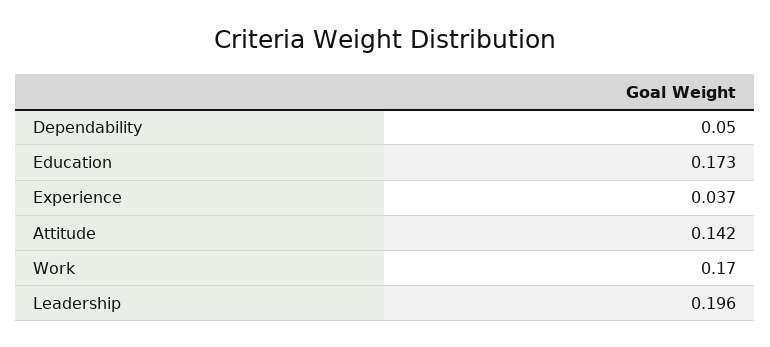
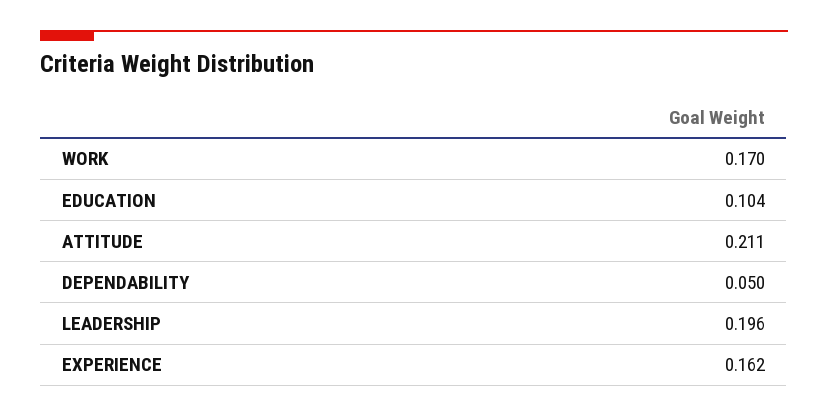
  {
    "Dependability": 0.05,
-   "Education": 0.173,
+   "Education": 0.104,
-   "Experience": 0.037,
+   "Experience": 0.162,
-   "Attitude": 0.142,
+   "Attitude": 0.211,
    "Work": 0.17,
    "Leadership": 0.196
  }

